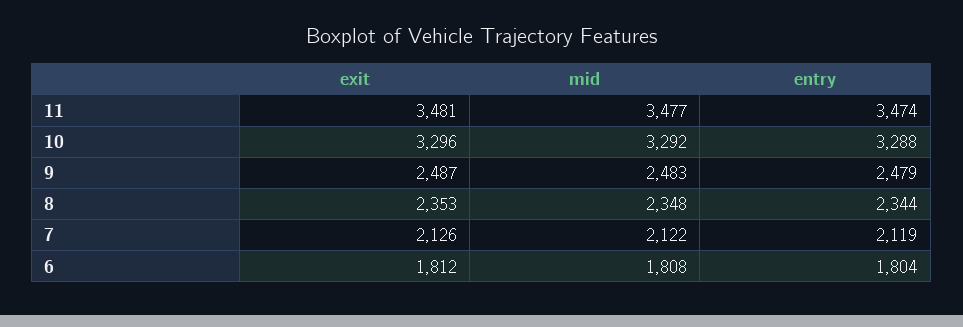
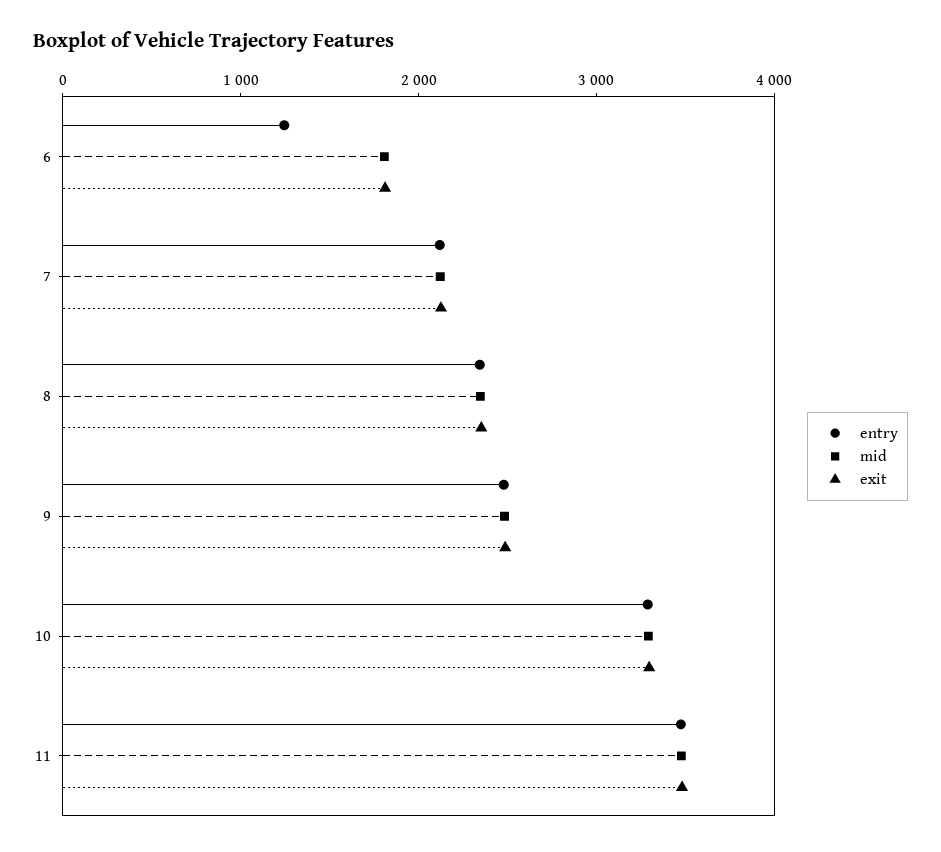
  {
    "exit": {
      "11": 3481,
      "10": 3296,
      "9": 2487,
      "8": 2353,
      "7": 2126,
      "6": 1812
    },
    "mid": {
      "11": 3477,
      "10": 3292,
      "9": 2483,
      "8": 2348,
      "7": 2122,
      "6": 1808
    },
    "entry": {
      "11": 3474,
      "10": 3288,
      "9": 2479,
      "8": 2344,
      "7": 2119,
-     "6": 1804
+     "6": 1200
    }
  }

